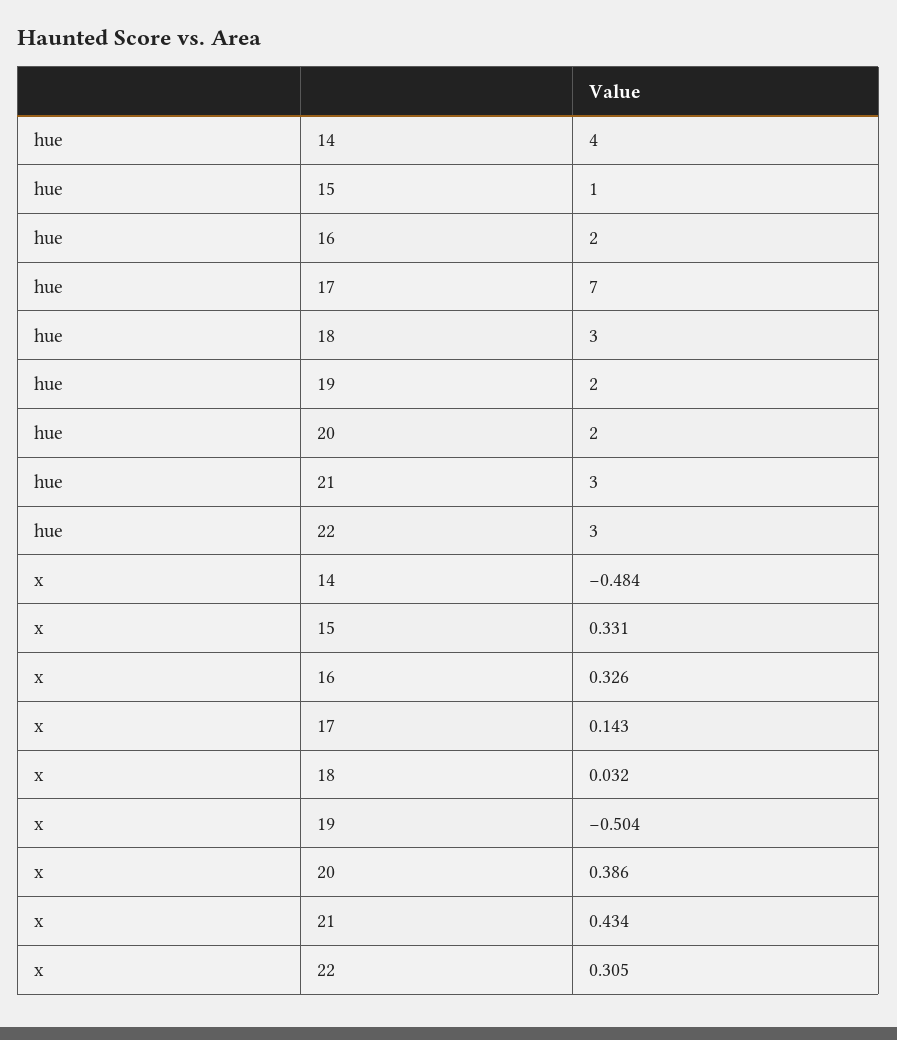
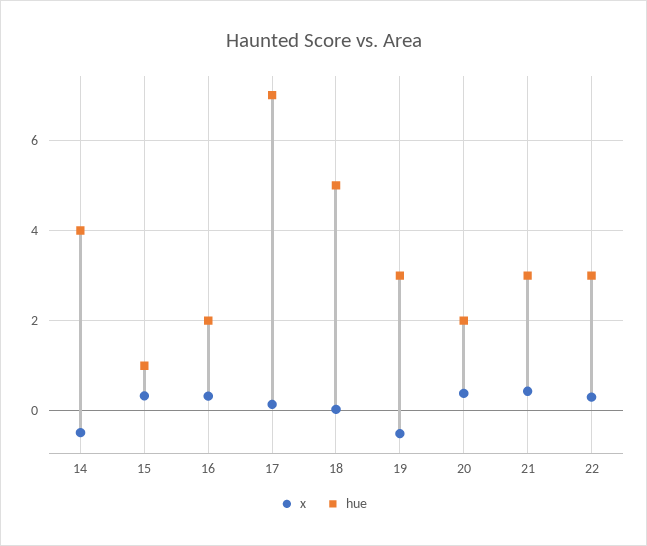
  {
    "hue": {
      "14": 4,
      "15": 1,
      "16": 2,
      "17": 7,
-     "18": 3,
+     "18": 5,
-     "19": 2,
+     "19": 3,
      "20": 2,
      "21": 3,
      "22": 3
    },
    "x": {
      "14": -0.484,
      "15": 0.331,
      "16": 0.326,
      "17": 0.143,
      "18": 0.032,
      "19": -0.504,
      "20": 0.386,
      "21": 0.434,
      "22": 0.305
    }
  }

